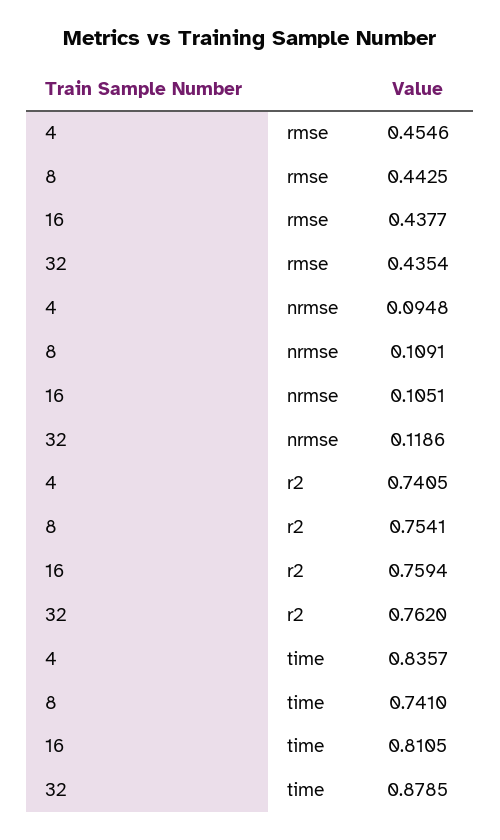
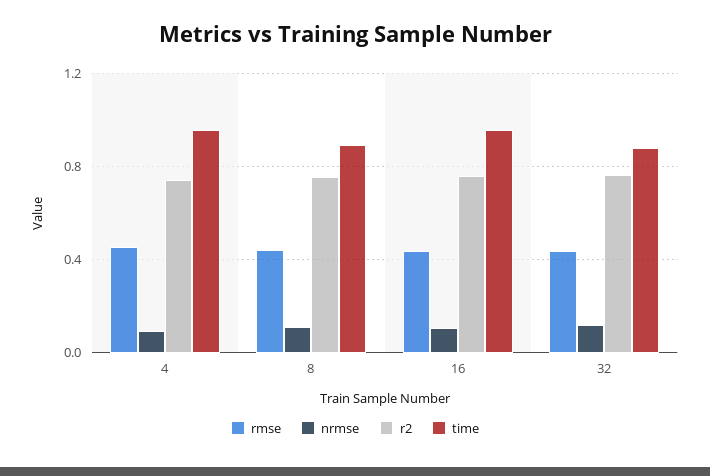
  {
    "rmse": {
      "4": 0.4546,
      "8": 0.4425,
      "16": 0.4377,
      "32": 0.4354
    },
    "nrmse": {
      "4": 0.0948,
      "8": 0.1091,
      "16": 0.1051,
      "32": 0.1186
    },
    "r2": {
      "4": 0.7405,
      "8": 0.7541,
      "16": 0.7594,
      "32": 0.762
    },
    "time": {
-     "4": 0.8357,
+     "4": 0.95,
-     "8": 0.741,
+     "8": 0.9,
-     "16": 0.8105,
+     "16": 0.95,
      "32": 0.8785
    }
  }

